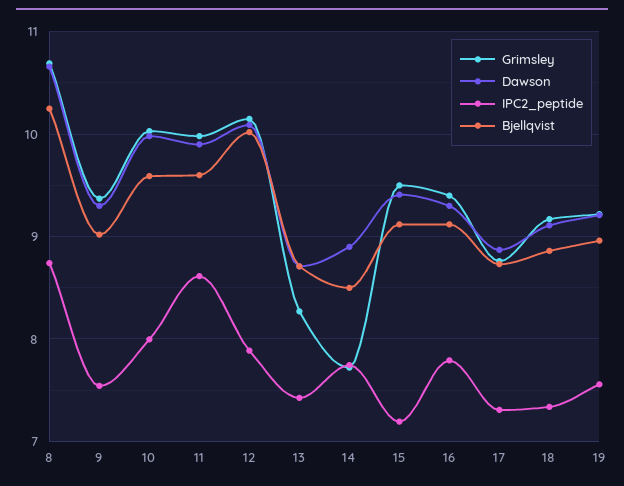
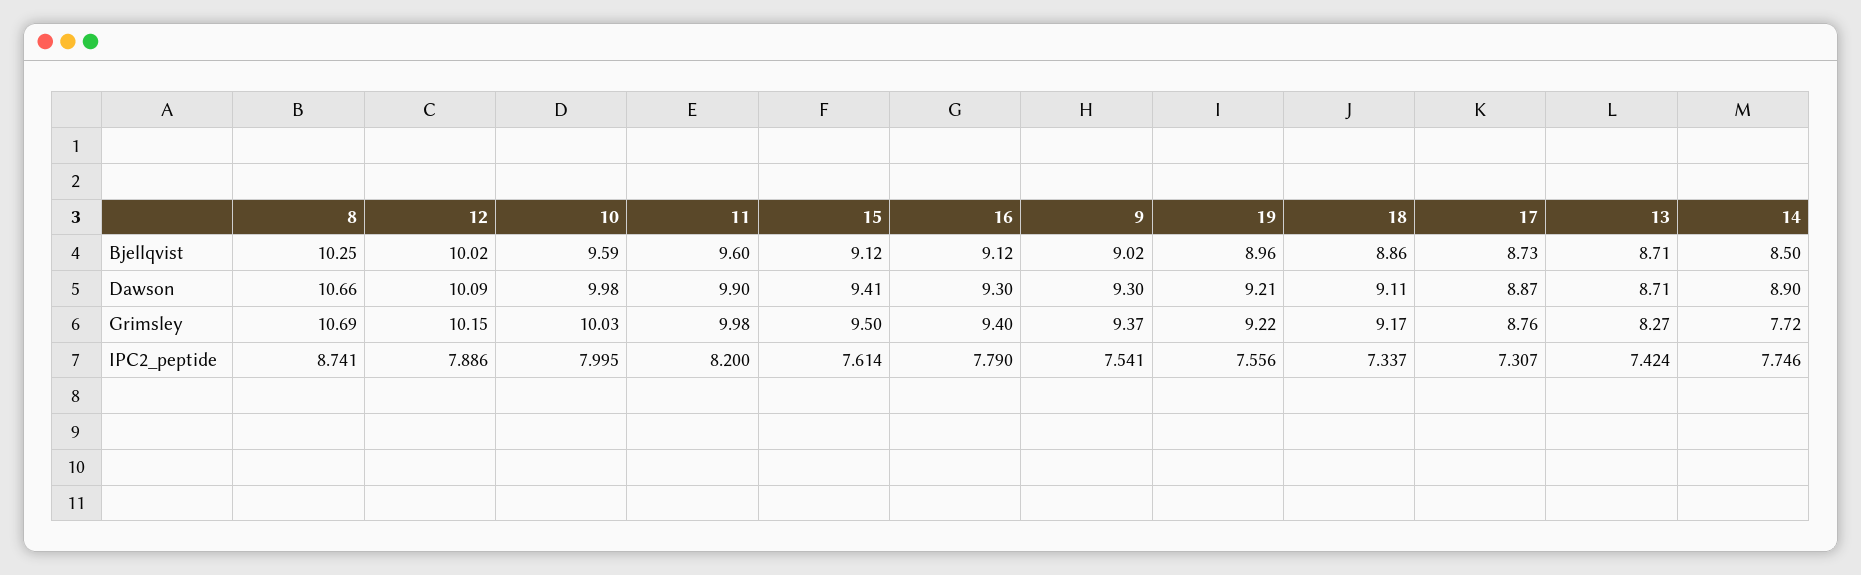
  {
    "Grimsley": {
      "8": 10.69,
      "9": 9.37,
      "10": 10.03,
      "11": 9.98,
      "12": 10.15,
      "13": 8.27,
      "14": 7.72,
      "15": 9.5,
      "16": 9.4,
      "17": 8.76,
      "18": 9.17,
      "19": 9.22
    },
    "Dawson": {
      "8": 10.66,
      "9": 9.3,
      "10": 9.98,
      "11": 9.9,
      "12": 10.09,
      "13": 8.71,
      "14": 8.9,
      "15": 9.41,
      "16": 9.3,
      "17": 8.87,
      "18": 9.11,
      "19": 9.21
    },
    "IPC2_peptide": {
      "8": 8.741,
      "9": 7.541,
      "10": 7.995,
-     "11": 8.6,
+     "11": 8.2,
      "12": 7.886,
      "13": 7.424,
      "14": 7.746,
-     "15": 7.2,
+     "15": 7.614,
      "16": 7.79,
      "17": 7.307,
      "18": 7.337,
      "19": 7.556
    },
    "Bjellqvist": {
      "8": 10.25,
      "9": 9.02,
      "10": 9.59,
      "11": 9.6,
      "12": 10.02,
      "13": 8.71,
      "14": 8.5,
      "15": 9.12,
      "16": 9.12,
      "17": 8.73,
      "18": 8.86,
      "19": 8.96
    }
  }

